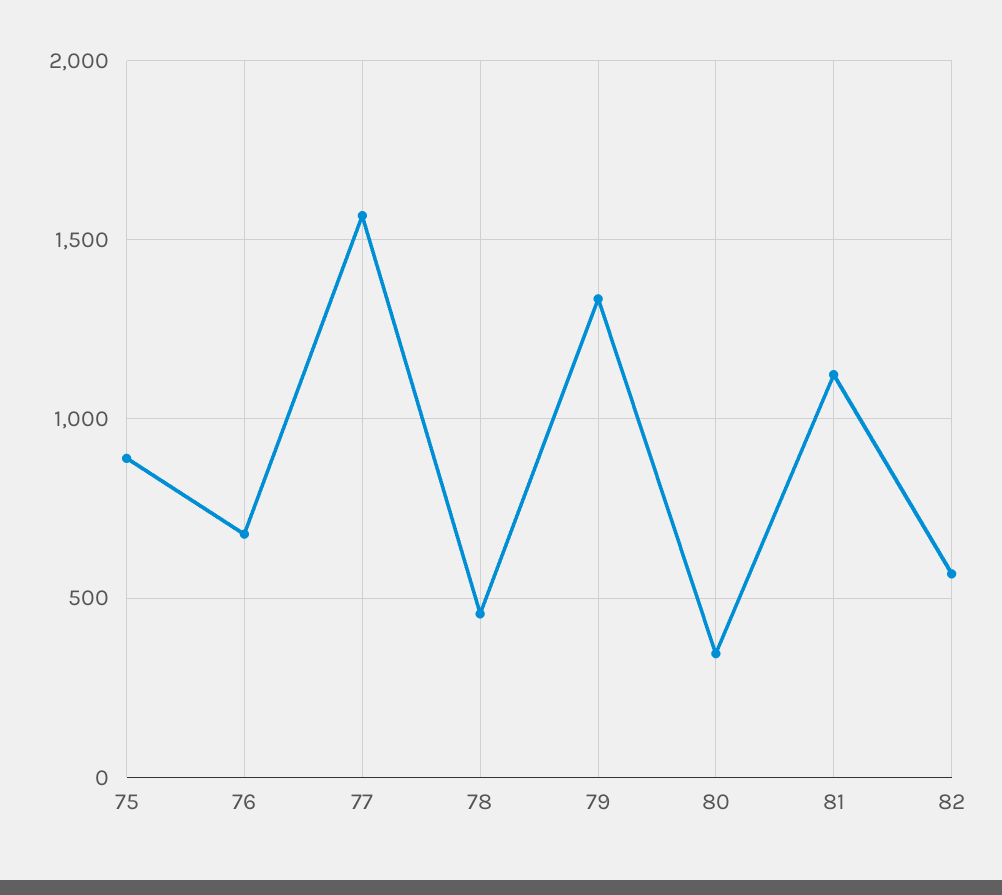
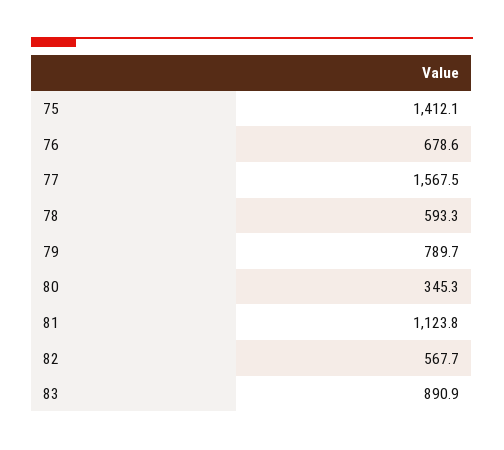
  {
-   "75": 900,
+   "75": 1412.1,
    "76": 678.6,
    "77": 1567.5,
-   "78": 450,
+   "78": 593.3,
-   "79": 1350,
+   "79": 789.7,
    "80": 345.3,
    "81": 1123.8,
-   "82": 567.7
+   "82": 567.7,
+   "83": 890.9
  }

